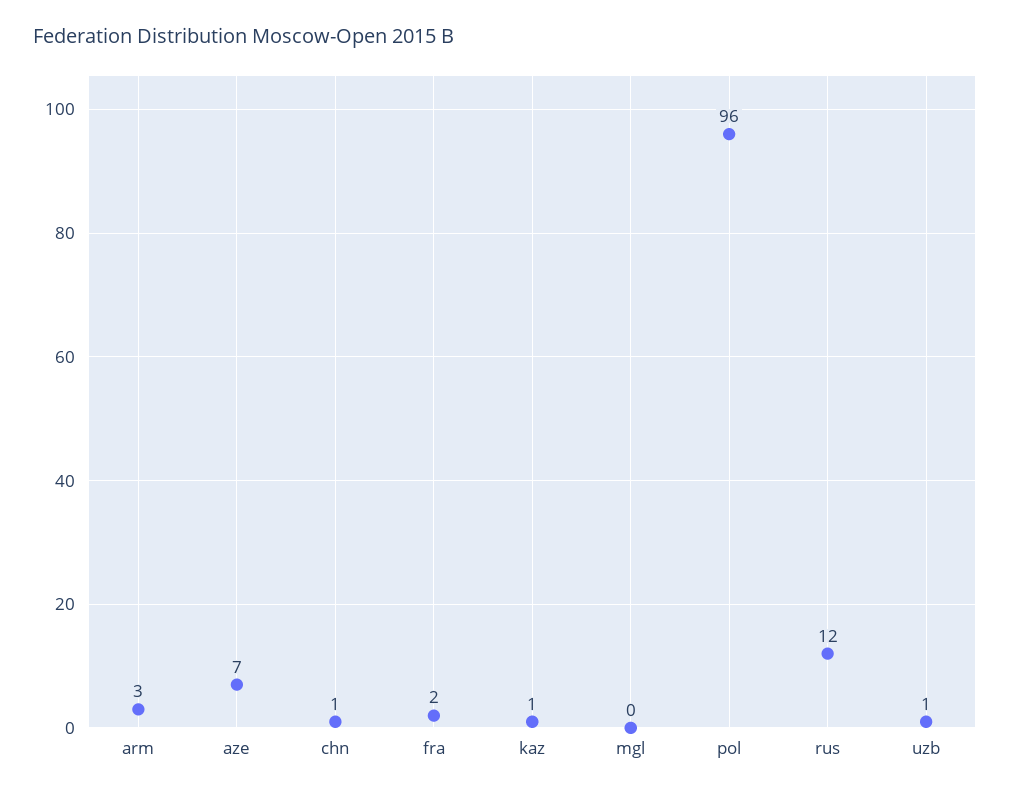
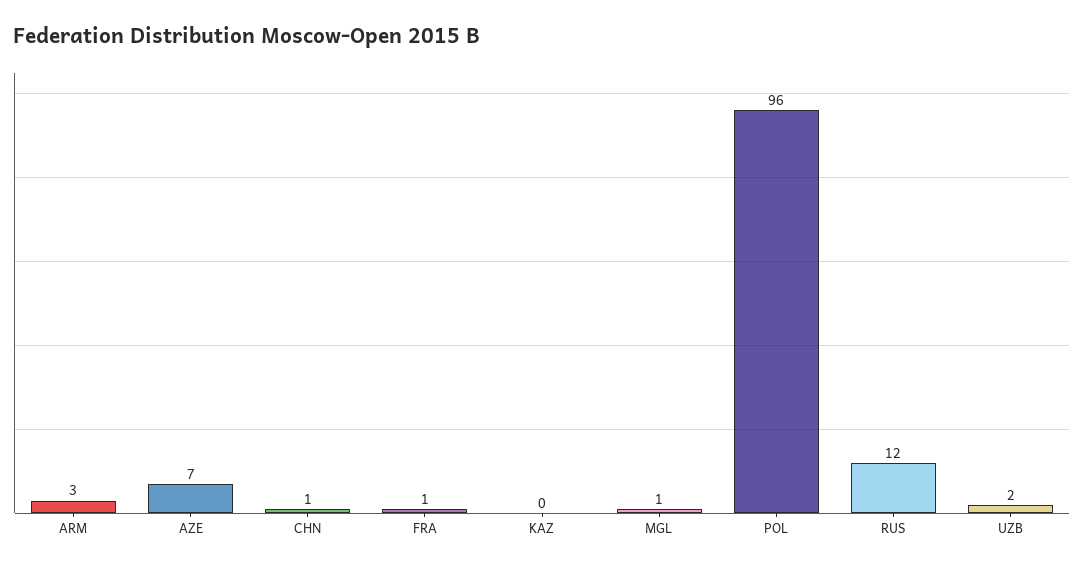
  {
    "arm": 3,
    "aze": 7,
    "chn": 1,
-   "fra": 2,
+   "fra": 1,
-   "kaz": 1,
+   "kaz": 0,
-   "mgl": 0,
+   "mgl": 1,
    "pol": 96,
    "rus": 12,
-   "uzb": 1
+   "uzb": 2
  }

